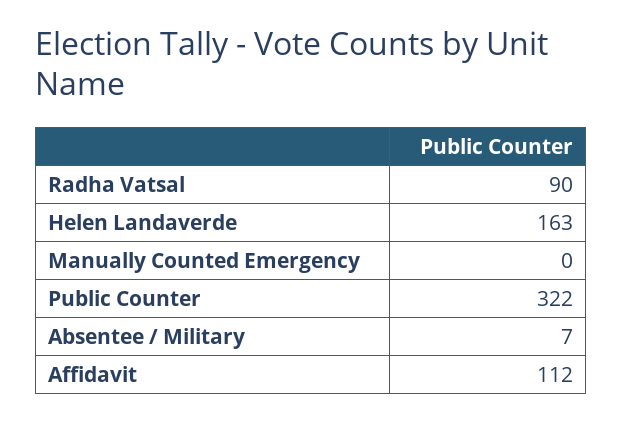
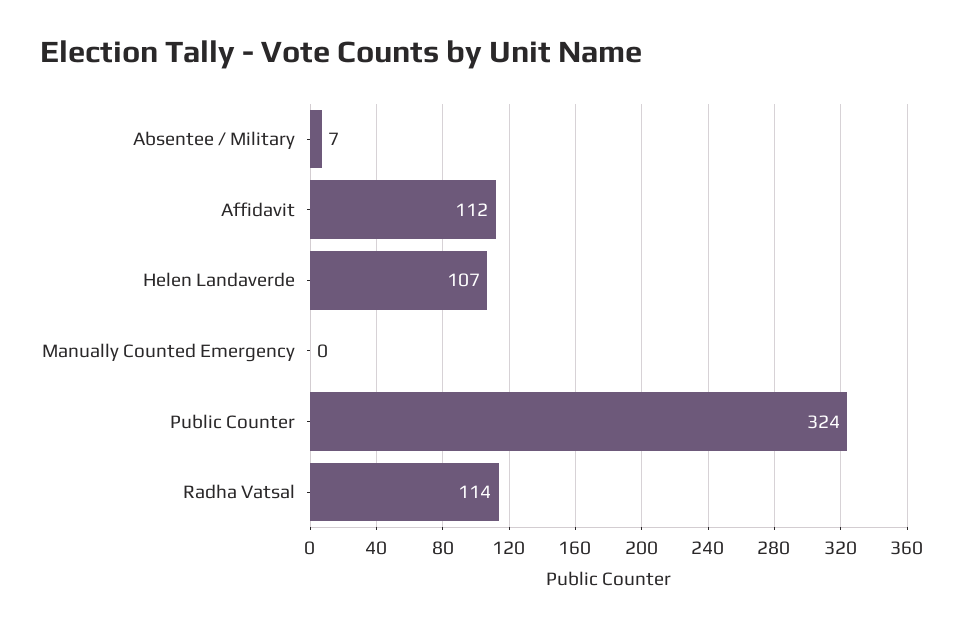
  {
-   "Radha Vatsal": 90,
+   "Radha Vatsal": 114,
-   "Helen Landaverde": 163,
+   "Helen Landaverde": 107,
    "Manually Counted Emergency": 0,
-   "Public Counter": 322,
+   "Public Counter": 324,
    "Absentee / Military": 7,
    "Affidavit": 112
  }

